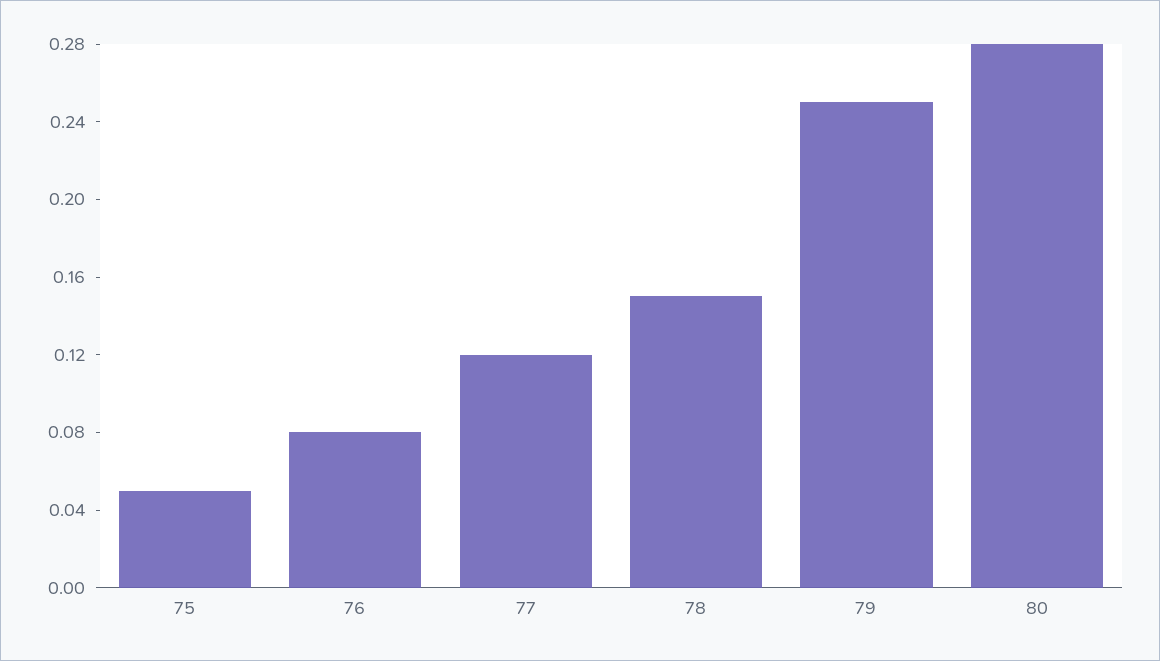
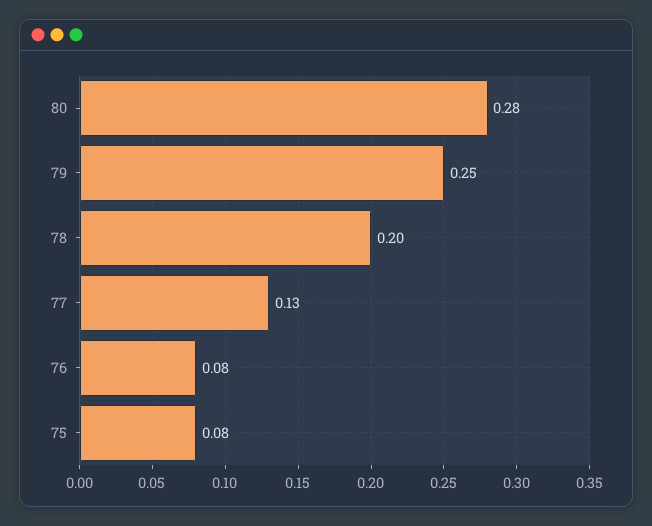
  {
-   "75": 0.05,
+   "75": 0.08,
    "76": 0.08,
-   "77": 0.12,
+   "77": 0.13,
-   "78": 0.15,
+   "78": 0.2,
    "79": 0.25,
    "80": 0.28
  }

